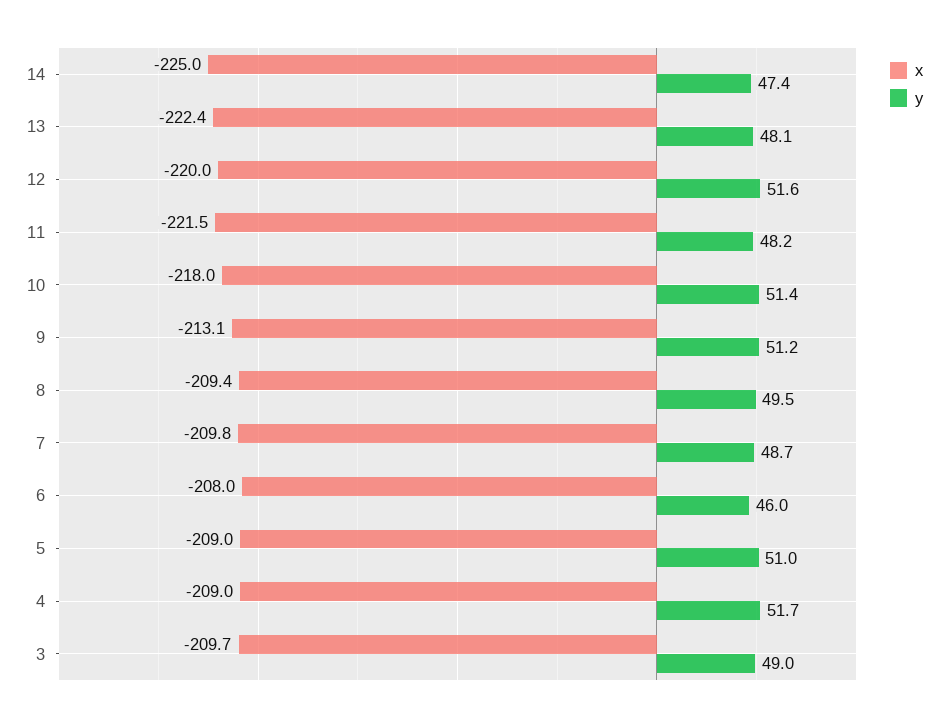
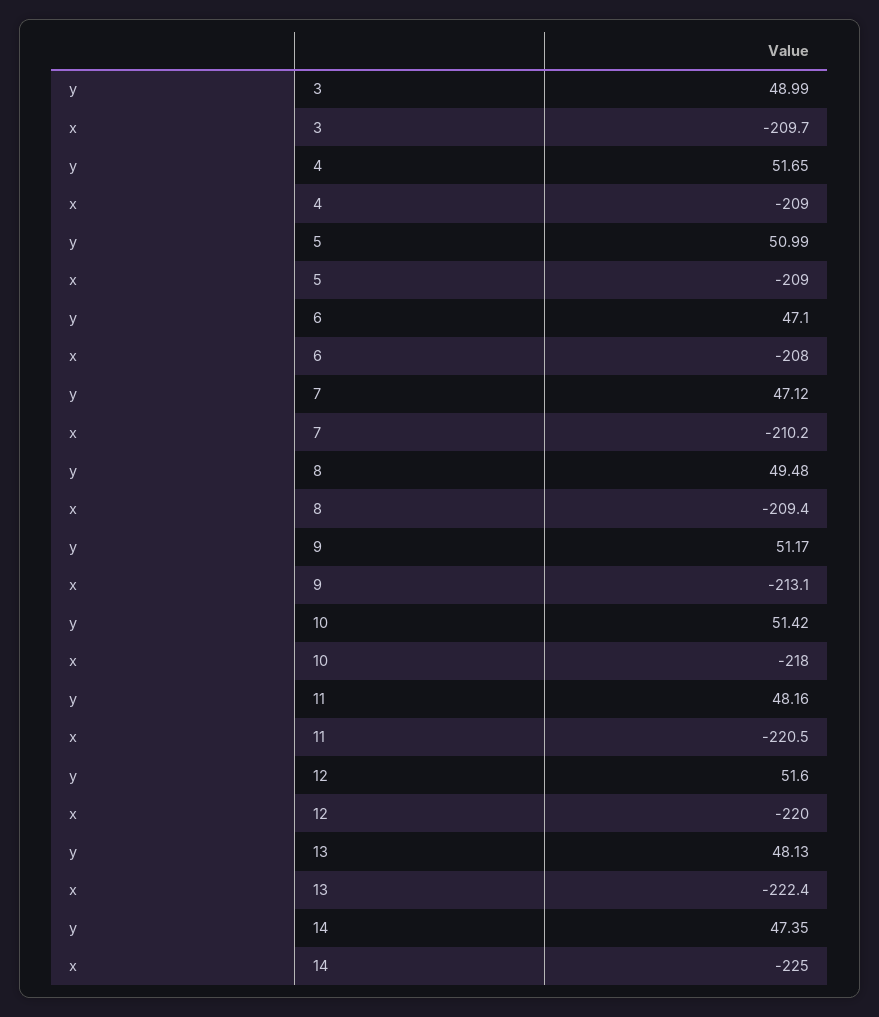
  {
    "x": {
      "14": -225,
      "13": -222.4,
      "12": -220,
-     "11": -221.5,
+     "11": -220.5,
      "10": -218,
      "9": -213.1,
      "8": -209.4,
-     "7": -209.8,
+     "7": -210.2,
      "6": -208,
      "5": -209,
      "4": -209,
      "3": -209.7
    },
    "y": {
      "14": 47.35,
      "13": 48.13,
      "12": 51.6,
      "11": 48.16,
      "10": 51.42,
      "9": 51.17,
      "8": 49.48,
-     "7": 48.7,
+     "7": 47.12,
-     "6": 46,
+     "6": 47.1,
      "5": 50.99,
      "4": 51.65,
      "3": 48.99
    }
  }

